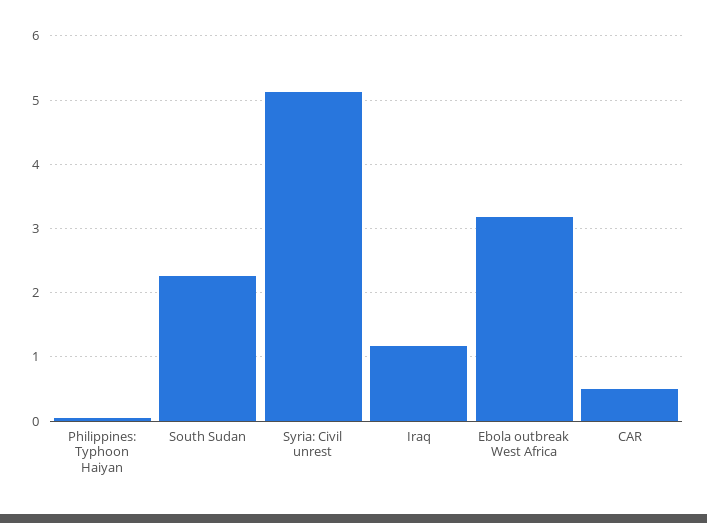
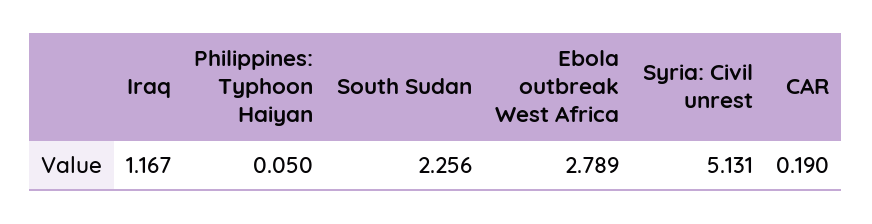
  {
    "Philippines: Typhoon Haiyan": 0.05,
    "South Sudan": 2.256,
    "Syria: Civil unrest": 5.131,
    "Iraq": 1.167,
-   "Ebola outbreak West Africa": 3.2,
+   "Ebola outbreak West Africa": 2.789,
-   "CAR": 0.5
+   "CAR": 0.19
  }

